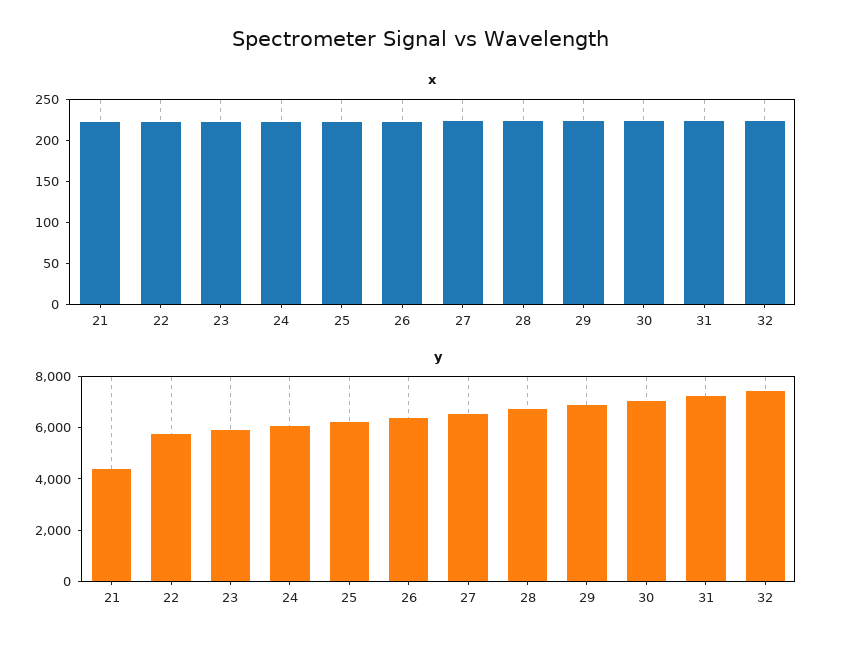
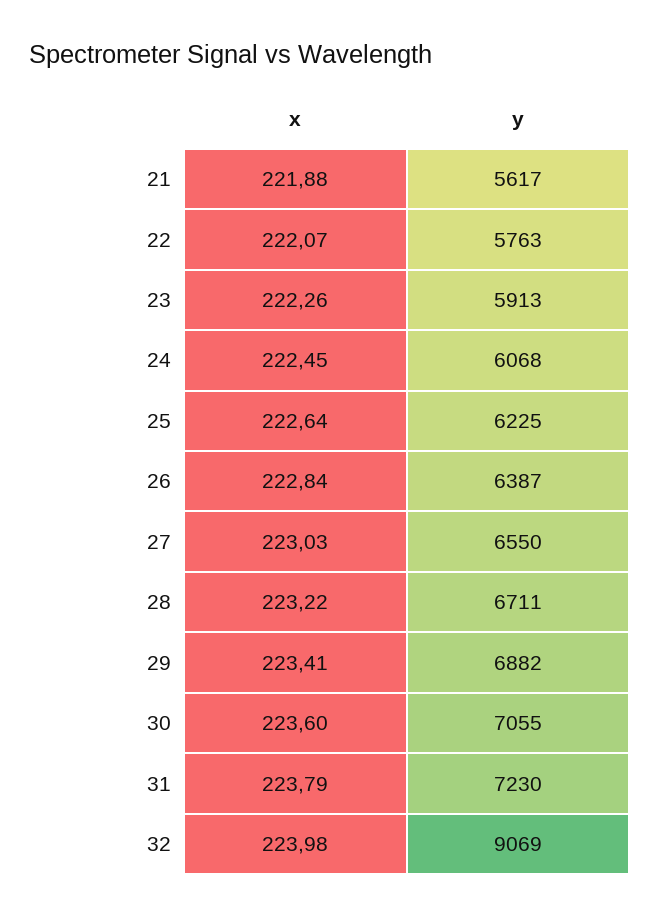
  {
    "x": {
      "21": 221.88,
      "22": 222.07,
      "23": 222.26,
      "24": 222.45,
      "25": 222.64,
      "26": 222.84,
      "27": 223.03,
      "28": 223.22,
      "29": 223.41,
      "30": 223.6,
      "31": 223.79,
      "32": 223.98
    },
    "y": {
-     "21": 4500,
+     "21": 5617,
      "22": 5763,
      "23": 5913,
      "24": 6068,
      "25": 6225,
      "26": 6387,
      "27": 6550,
      "28": 6711,
      "29": 6882,
      "30": 7055,
      "31": 7230,
-     "32": 7500
+     "32": 9069
    }
  }

